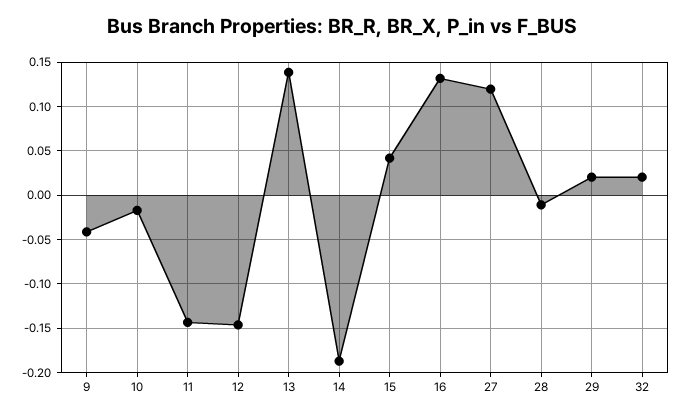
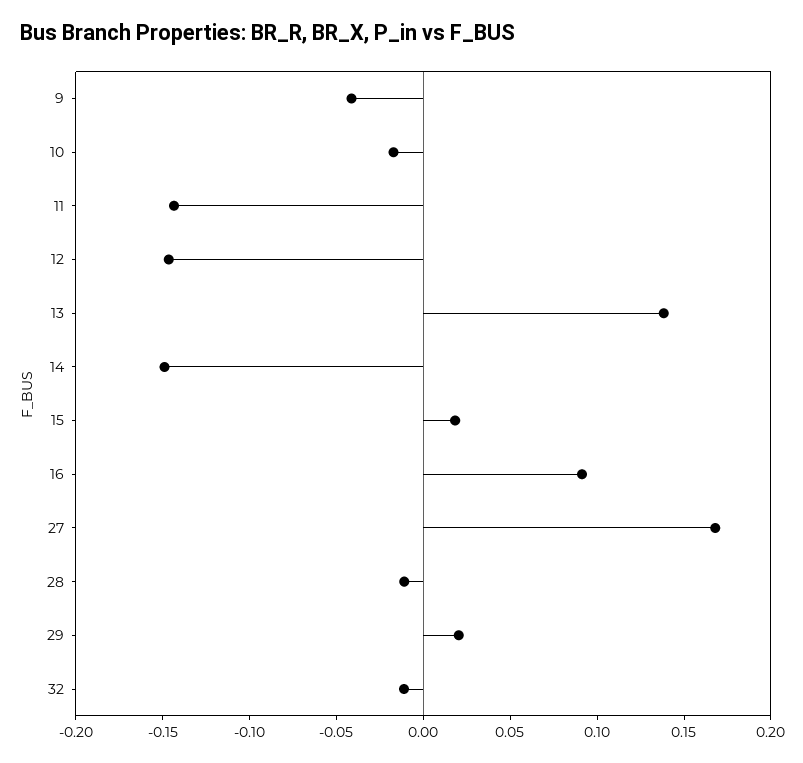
  {
    "9": -0.04,
    "10": -0.02,
    "11": -0.14,
    "12": -0.15,
    "13": 0.14,
-   "14": -0.19,
+   "14": -0.15,
-   "15": 0.04,
+   "15": 0.02,
-   "16": 0.13,
+   "16": 0.09,
-   "27": 0.12,
+   "27": 0.17,
    "28": -0.01,
    "29": 0.02,
-   "32": 0.02
+   "32": -0.01
  }

